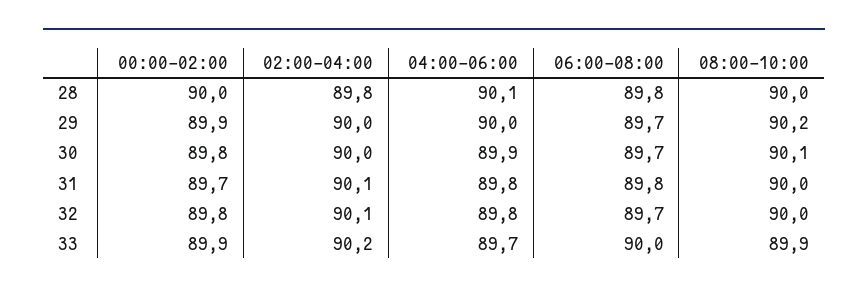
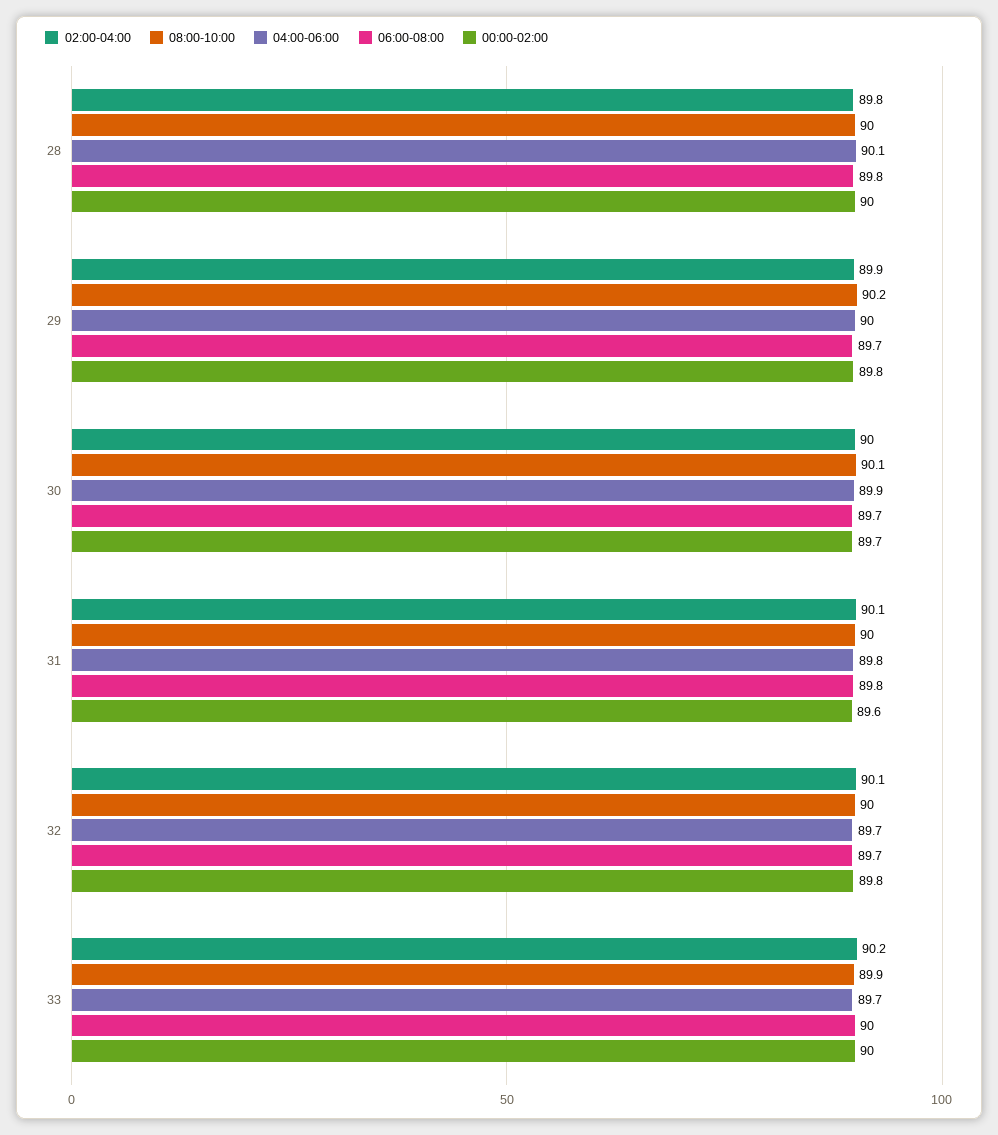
  {
    "00:00-02:00": {
      "28": 90,
-     "29": 89.9,
+     "29": 89.8,
-     "30": 89.8,
+     "30": 89.7,
-     "31": 89.7,
+     "31": 89.6,
      "32": 89.8,
-     "33": 89.9
+     "33": 90
    },
    "02:00-04:00": {
      "28": 89.8,
-     "29": 90,
+     "29": 89.9,
      "30": 90,
      "31": 90.1,
      "32": 90.1,
      "33": 90.2
    },
    "04:00-06:00": {
      "28": 90.1,
      "29": 90,
      "30": 89.9,
      "31": 89.8,
-     "32": 89.8,
+     "32": 89.7,
      "33": 89.7
    },
    "06:00-08:00": {
      "28": 89.8,
      "29": 89.7,
      "30": 89.7,
      "31": 89.8,
      "32": 89.7,
      "33": 90
    },
    "08:00-10:00": {
      "28": 90,
      "29": 90.2,
      "30": 90.1,
      "31": 90,
      "32": 90,
      "33": 89.9
    }
  }

